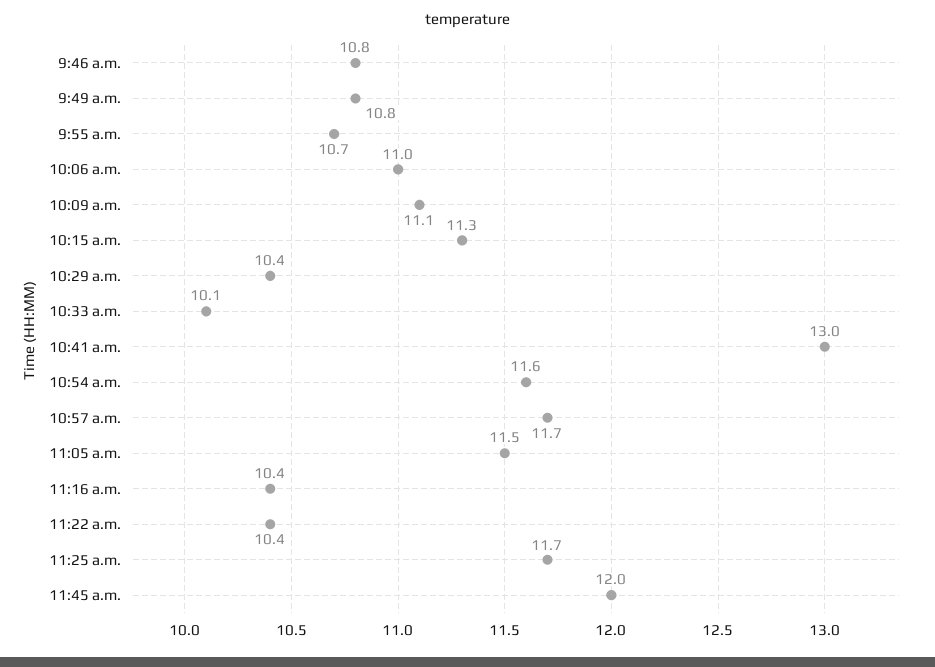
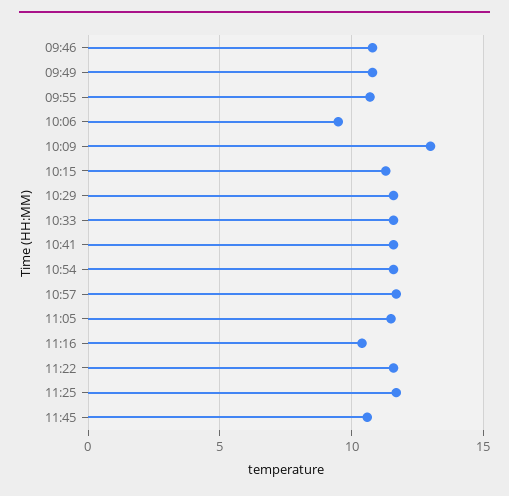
  {
    "9:46 a.m.": 10.8,
    "9:49 a.m.": 10.8,
    "9:55 a.m.": 10.7,
-   "10:06 a.m.": 11,
+   "10:06 a.m.": 9.5,
-   "10:09 a.m.": 11.1,
+   "10:09 a.m.": 13,
    "10:15 a.m.": 11.3,
-   "10:29 a.m.": 10.4,
+   "10:29 a.m.": 11.5,
-   "10:33 a.m.": 10.1,
+   "10:33 a.m.": 11.5,
-   "10:41 a.m.": 13,
+   "10:41 a.m.": 11.5,
    "10:54 a.m.": 11.6,
    "10:57 a.m.": 11.7,
    "11:05 a.m.": 11.5,
    "11:16 a.m.": 10.4,
-   "11:22 a.m.": 10.4,
+   "11:22 a.m.": 11.5,
    "11:25 a.m.": 11.7,
-   "11:45 a.m.": 12
+   "11:45 a.m.": 10.5
  }

